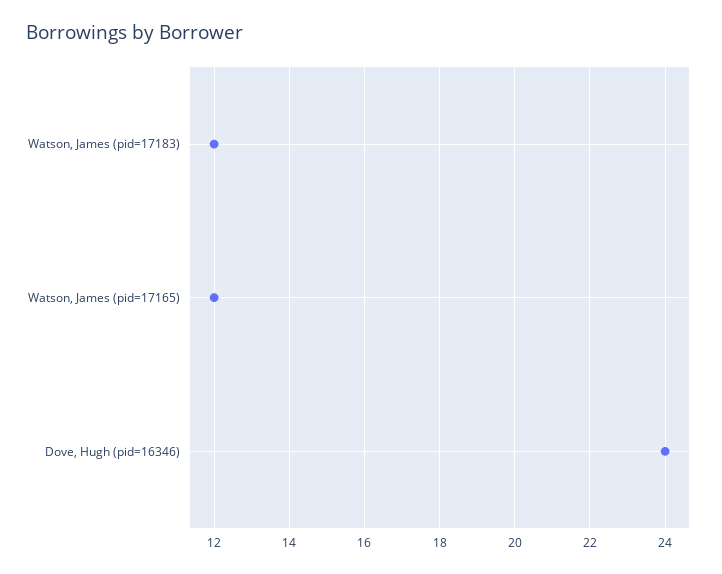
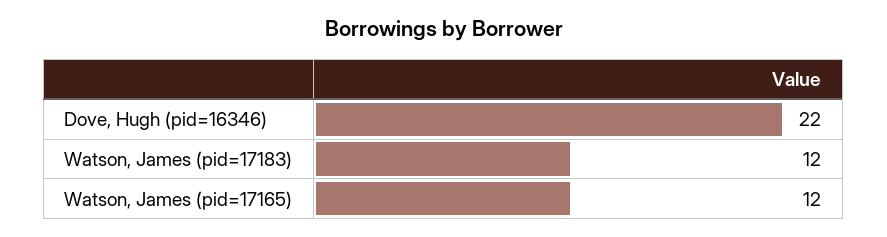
  {
    "Watson, James (pid=17183)": 12,
    "Watson, James (pid=17165)": 12,
-   "Dove, Hugh (pid=16346)": 24
+   "Dove, Hugh (pid=16346)": 22
  }

